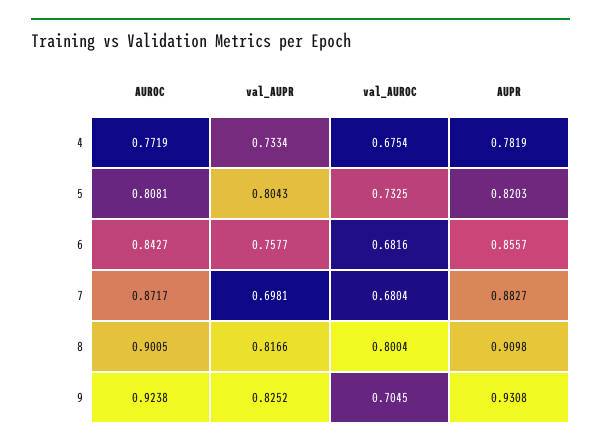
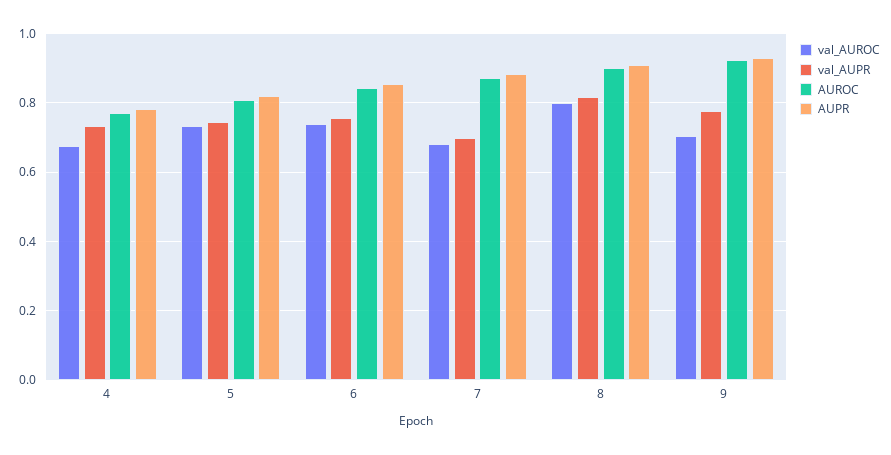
  {
    "AUROC": {
      "4": 0.7719,
      "5": 0.8081,
      "6": 0.8427,
      "7": 0.8717,
      "8": 0.9005,
      "9": 0.9238
    },
    "val_AUPR": {
      "4": 0.7334,
-     "5": 0.8043,
+     "5": 0.74,
      "6": 0.7577,
      "7": 0.6981,
      "8": 0.8166,
-     "9": 0.8252
+     "9": 0.78
    },
    "val_AUROC": {
      "4": 0.6754,
      "5": 0.7325,
-     "6": 0.6816,
+     "6": 0.74,
      "7": 0.6804,
      "8": 0.8004,
      "9": 0.7045
    },
    "AUPR": {
      "4": 0.7819,
      "5": 0.8203,
      "6": 0.8557,
      "7": 0.8827,
      "8": 0.9098,
      "9": 0.9308
    }
  }

